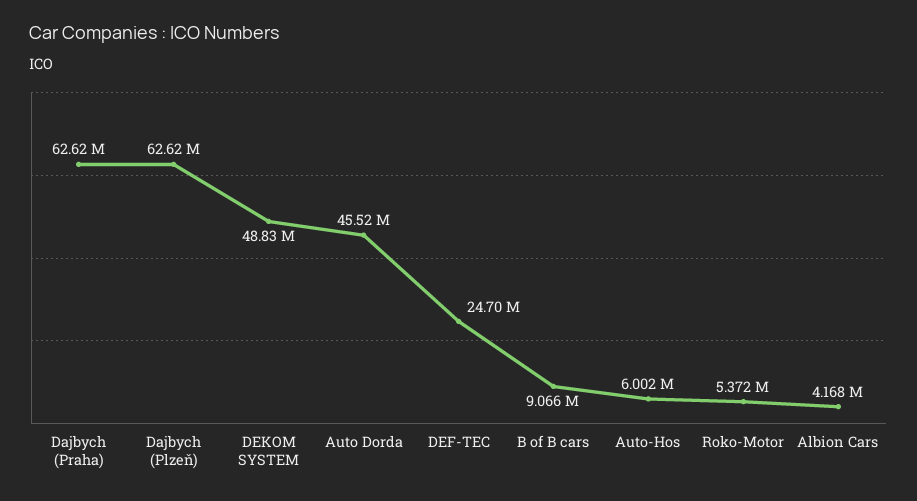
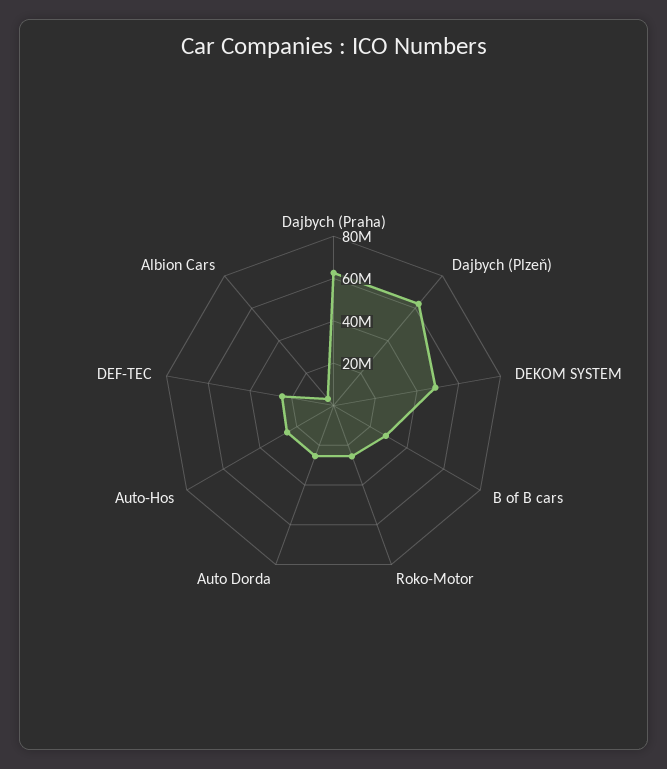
  {
    "Dajbych (Praha)": 62620000,
    "Dajbych (Plzeň)": 62620000,
    "DEKOM SYSTEM": 48830000,
-   "Auto Dorda": 45520000,
+   "Auto Dorda": 25000000,
    "DEF-TEC": 24700000,
-   "B of B cars": 9066000,
+   "B of B cars": 30000000,
-   "Auto-Hos": 6002000,
+   "Auto-Hos": 25000000,
-   "Roko-Motor": 5372000,
+   "Roko-Motor": 25000000,
    "Albion Cars": 4168000
  }

